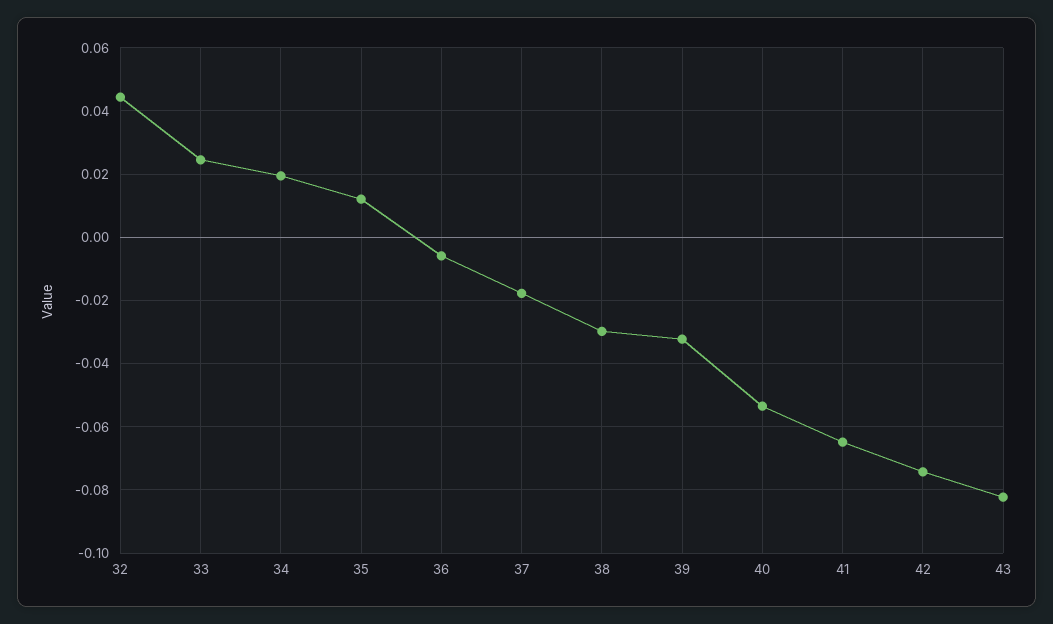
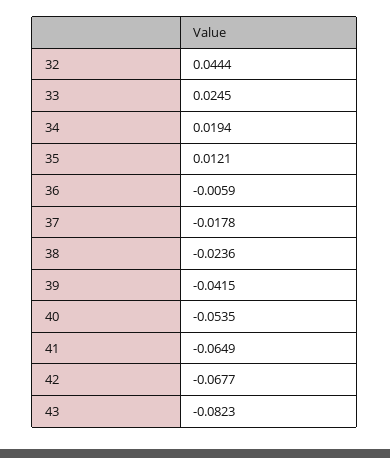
  {
    "32": 0.0444,
    "33": 0.0245,
    "34": 0.0194,
    "35": 0.0121,
    "36": -0.0059,
    "37": -0.0178,
-   "38": -0.03,
+   "38": -0.0236,
-   "39": -0.032,
+   "39": -0.0415,
    "40": -0.0535,
    "41": -0.0649,
-   "42": -0.074,
+   "42": -0.0677,
    "43": -0.0823
  }

